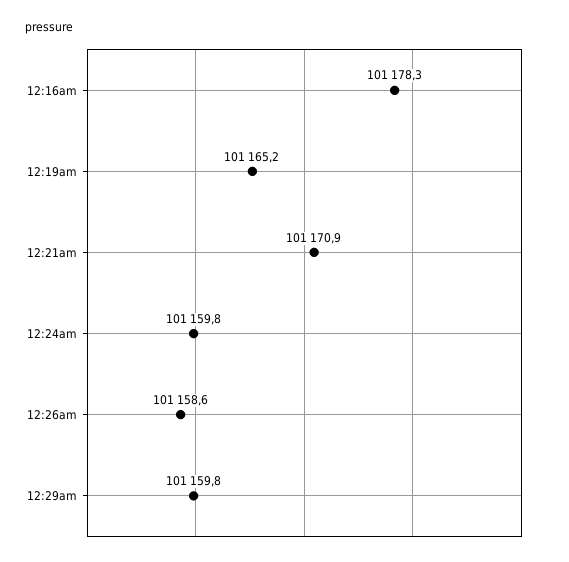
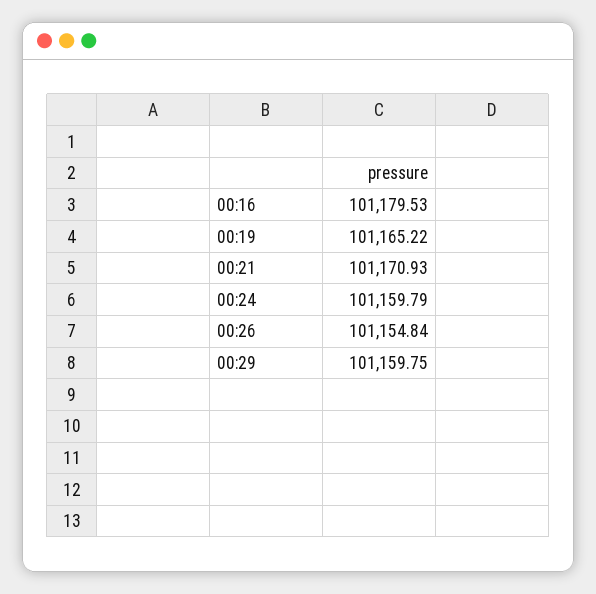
  {
-   "12:16am": 101178.3,
+   "12:16am": 101179.53,
    "12:19am": 101165.22,
    "12:21am": 101170.93,
    "12:24am": 101159.79,
-   "12:26am": 101158.6,
+   "12:26am": 101154.84,
    "12:29am": 101159.75
  }

